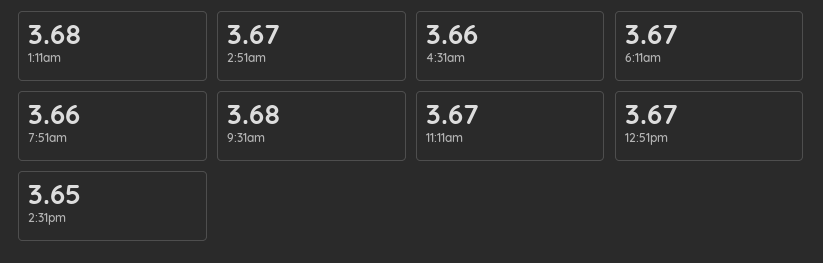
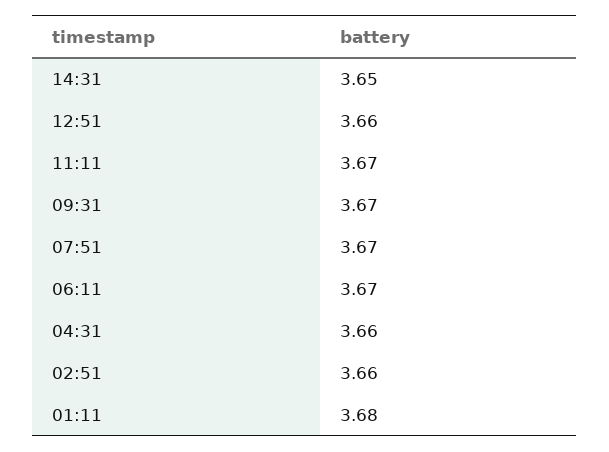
  {
    "1:11am": 3.68,
-   "2:51am": 3.67,
+   "2:51am": 3.66,
    "4:31am": 3.66,
    "6:11am": 3.67,
-   "7:51am": 3.66,
+   "7:51am": 3.67,
-   "9:31am": 3.68,
+   "9:31am": 3.67,
    "11:11am": 3.67,
-   "12:51pm": 3.67,
+   "12:51pm": 3.66,
    "2:31pm": 3.65
  }

